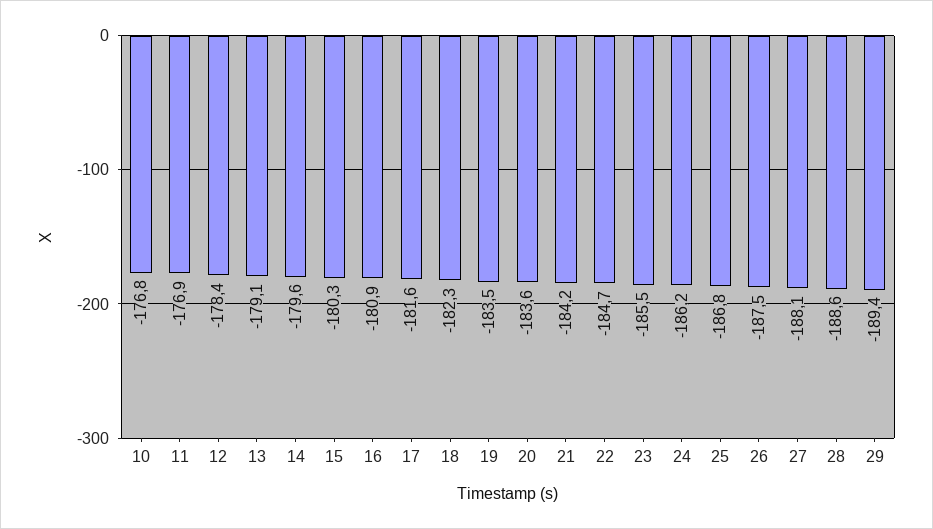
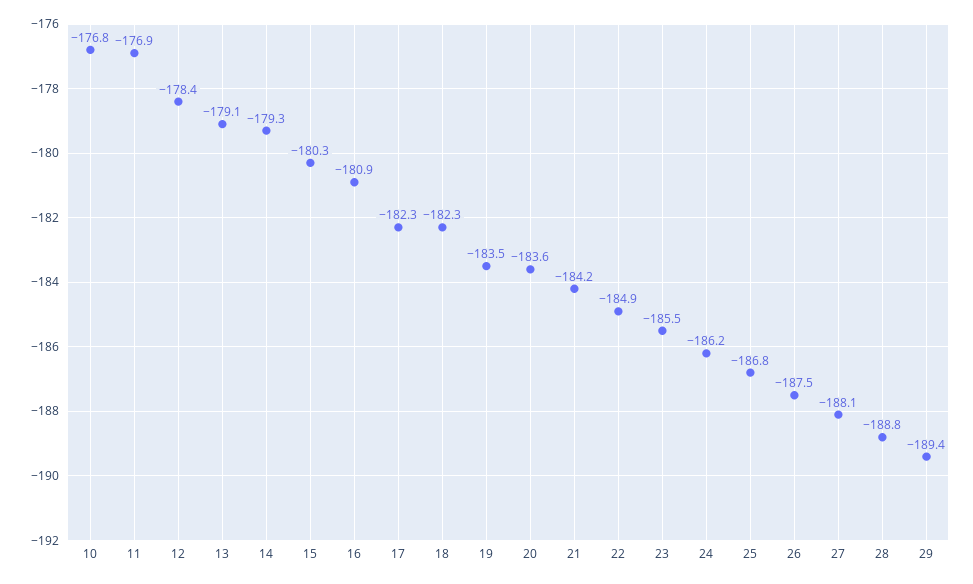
  {
    "10": -176.8,
    "11": -176.9,
    "12": -178.4,
    "13": -179.1,
-   "14": -179.6,
+   "14": -179.3,
    "15": -180.3,
    "16": -180.9,
-   "17": -181.6,
+   "17": -182.3,
    "18": -182.3,
    "19": -183.5,
    "20": -183.6,
    "21": -184.2,
-   "22": -184.7,
+   "22": -184.9,
    "23": -185.5,
    "24": -186.2,
    "25": -186.8,
    "26": -187.5,
    "27": -188.1,
-   "28": -188.6,
+   "28": -188.8,
    "29": -189.4
  }

